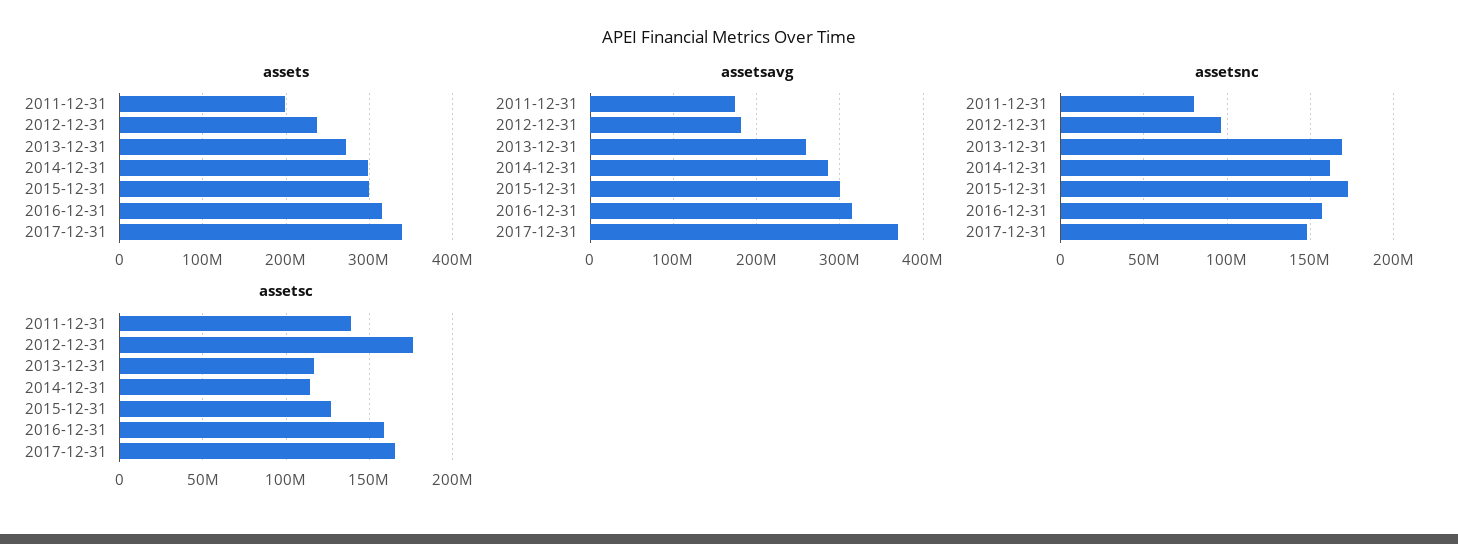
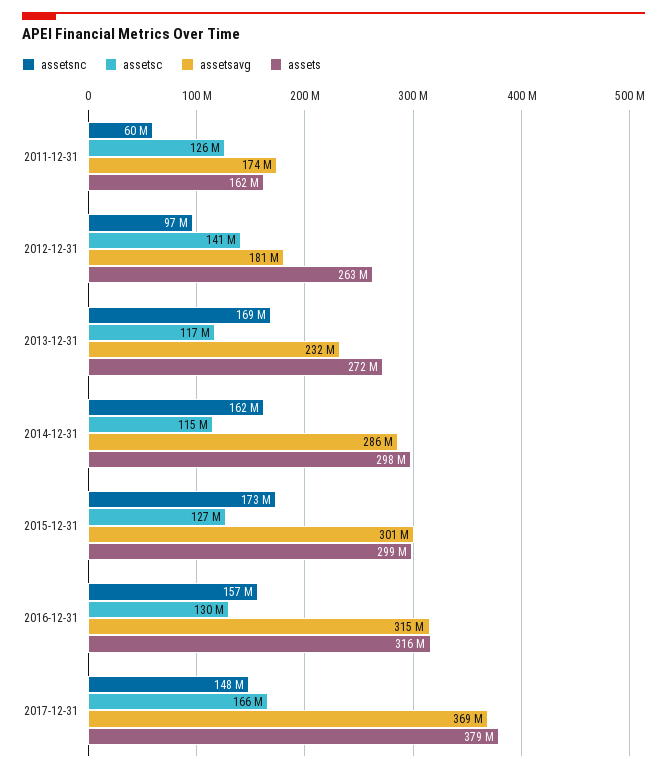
  {
    "assets": {
-     "2011-12-31": 200000000,
+     "2011-12-31": 162000000,
-     "2012-12-31": 240000000,
+     "2012-12-31": 263000000,
      "2013-12-31": 272000000,
      "2014-12-31": 298000000,
      "2015-12-31": 299000000,
      "2016-12-31": 316000000,
-     "2017-12-31": 340000000
+     "2017-12-31": 379000000
    },
    "assetsavg": {
      "2011-12-31": 174000000,
      "2012-12-31": 181000000,
-     "2013-12-31": 260000000,
+     "2013-12-31": 232000000,
      "2014-12-31": 286000000,
      "2015-12-31": 301000000,
      "2016-12-31": 315000000,
      "2017-12-31": 369000000
    },
    "assetsnc": {
-     "2011-12-31": 80000000,
+     "2011-12-31": 60000000,
      "2012-12-31": 97000000,
      "2013-12-31": 169000000,
      "2014-12-31": 162000000,
      "2015-12-31": 173000000,
      "2016-12-31": 157000000,
      "2017-12-31": 148000000
    },
    "assetsc": {
-     "2011-12-31": 140000000,
+     "2011-12-31": 126000000,
-     "2012-12-31": 175000000,
+     "2012-12-31": 141000000,
      "2013-12-31": 117000000,
      "2014-12-31": 115000000,
      "2015-12-31": 127000000,
-     "2016-12-31": 160000000,
+     "2016-12-31": 130000000,
      "2017-12-31": 166000000
    }
  }

